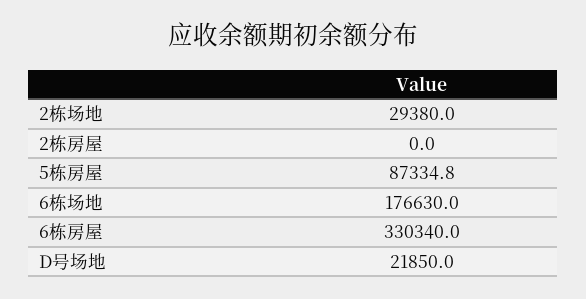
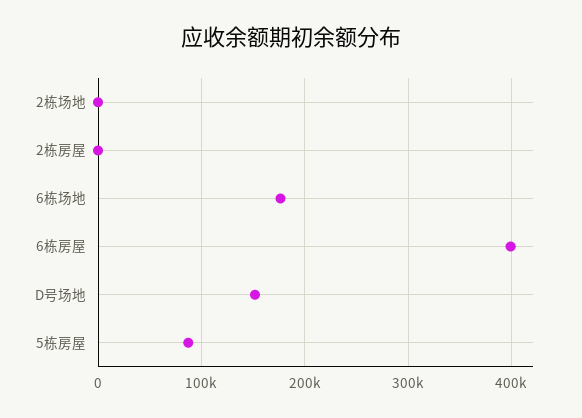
  {
-   "2栋场地": 29380,
+   "2栋场地": 0,
    "2栋房屋": 0,
    "5栋房屋": 87334.8,
    "6栋场地": 176630,
-   "6栋房屋": 330340,
+   "6栋房屋": 400000,
-   "D号场地": 21850
+   "D号场地": 150000
  }

